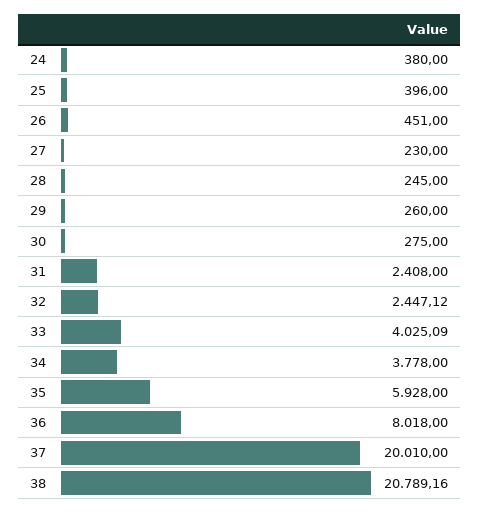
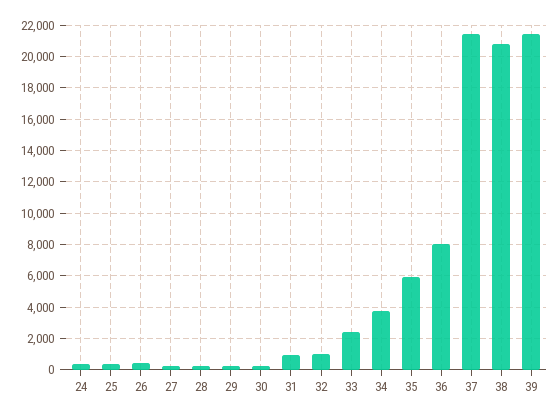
  {
    "24": 380,
    "25": 396,
    "26": 451,
    "27": 230,
    "28": 245,
    "29": 260,
    "30": 275,
-   "31": 2408,
+   "31": 1000,
-   "32": 2447.12,
+   "32": 1000,
-   "33": 4025.09,
+   "33": 2500,
    "34": 3778,
    "35": 5928,
    "36": 8018,
-   "37": 20010,
+   "37": 21500,
-   "38": 20789.16
+   "38": 20789.16,
+   "39": 21500
  }

